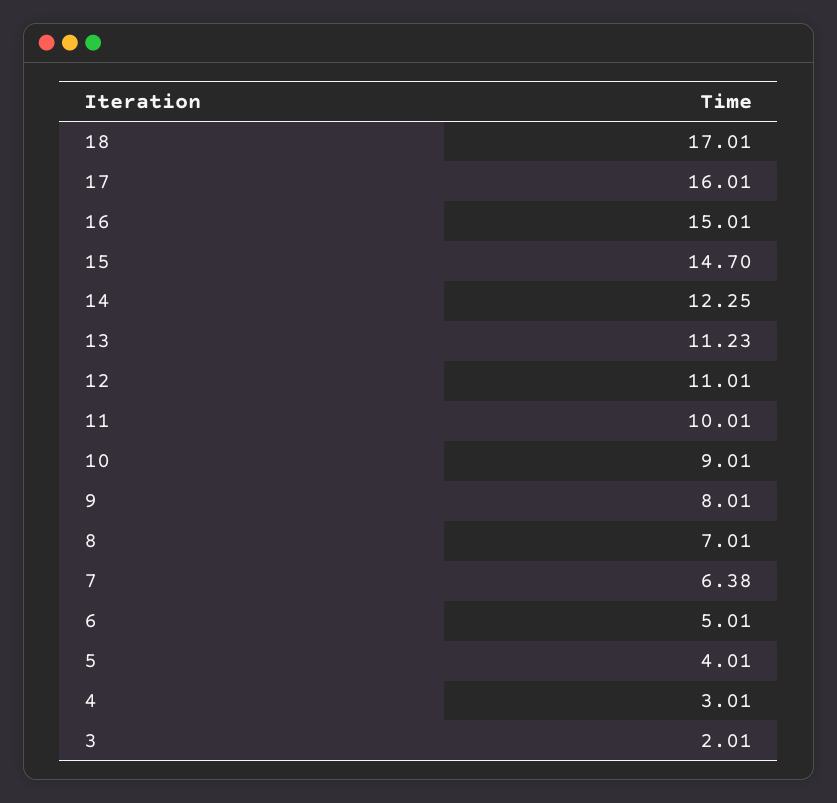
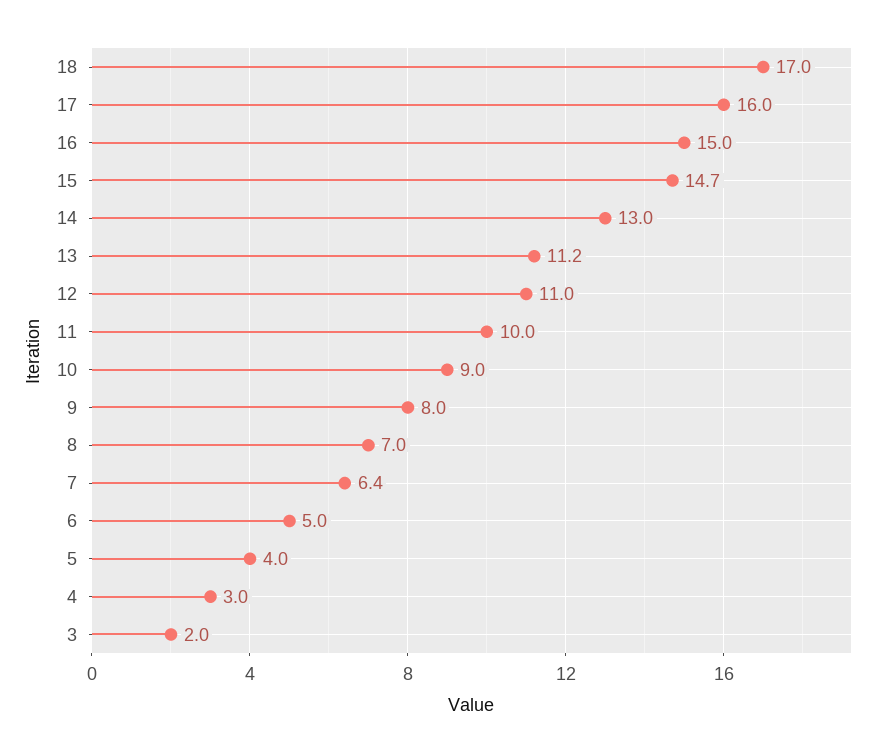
  {
    "18": 17.01,
    "17": 16.01,
    "16": 15.01,
    "15": 14.7,
-   "14": 12.25,
+   "14": 13,
    "13": 11.23,
    "12": 11.01,
    "11": 10.01,
    "10": 9.01,
    "9": 8.01,
    "8": 7.01,
    "7": 6.38,
    "6": 5.01,
    "5": 4.01,
    "4": 3.01,
    "3": 2.01
  }

